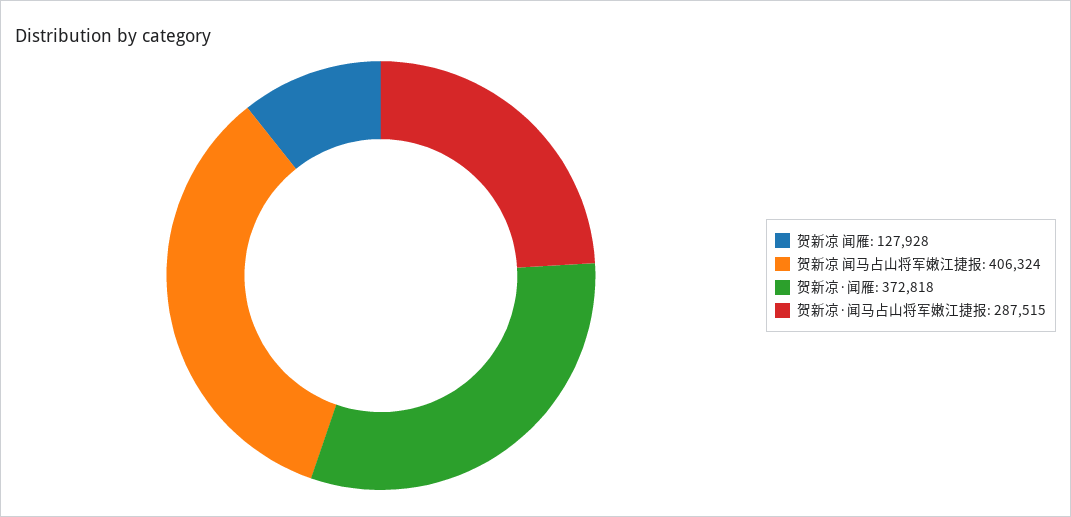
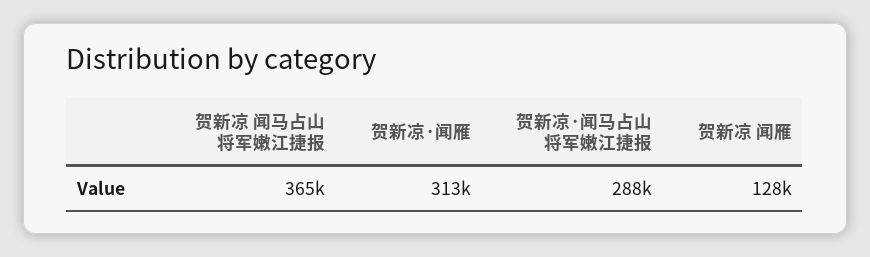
  {
    "贺新凉 闻雁": 127928,
-   "贺新凉 闻马占山将军嫩江捷报": 406324,
+   "贺新凉 闻马占山将军嫩江捷报": 365000,
-   "贺新凉·闻雁": 372818,
+   "贺新凉·闻雁": 313000,
    "贺新凉·闻马占山将军嫩江捷报": 287515
  }

